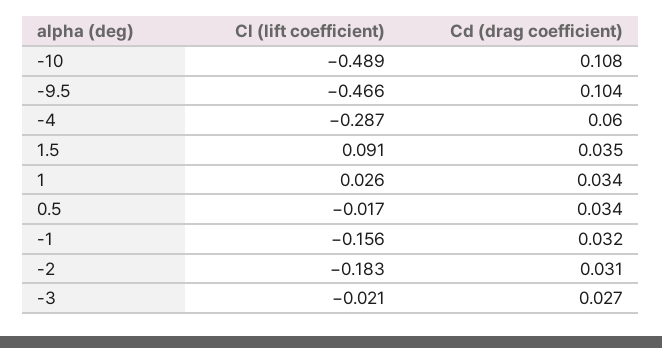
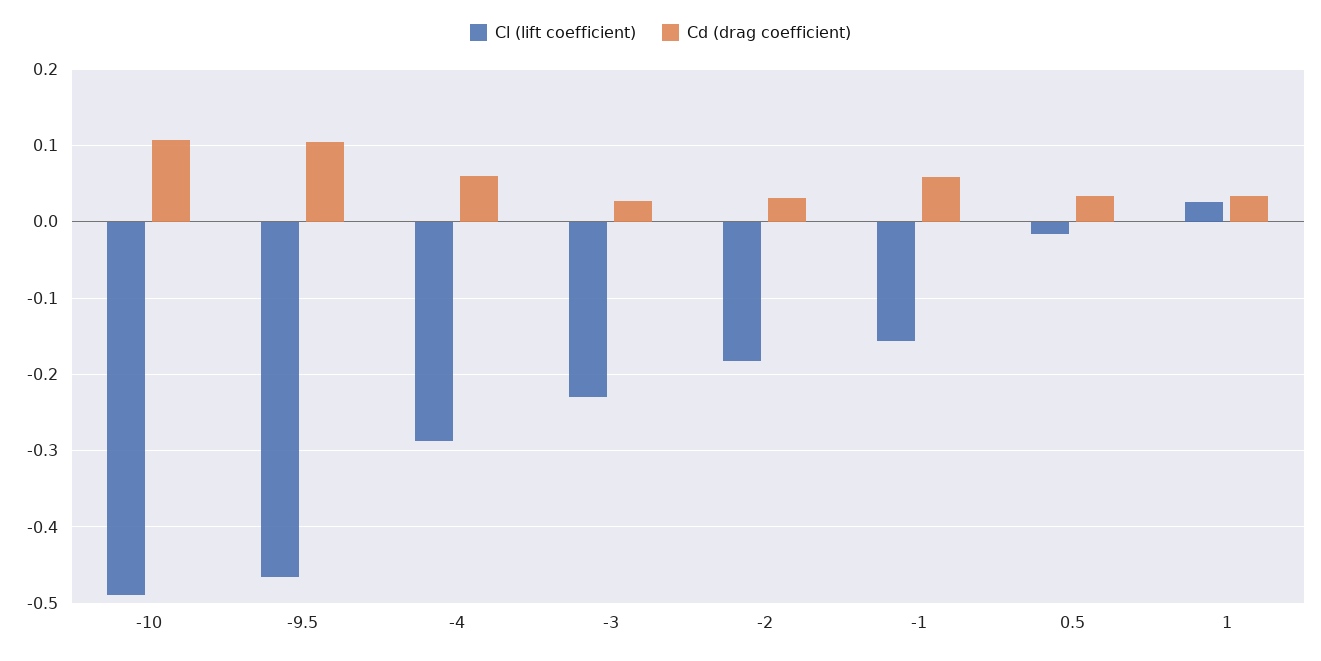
  {
    "Cl (lift coefficient)": {
      "-10": -0.489,
      "-9.5": -0.466,
      "-4": -0.287,
-     "1.5": 0.091,
      "1": 0.026,
      "0.5": -0.017,
      "-1": -0.156,
      "-2": -0.183,
-     "-3": -0.021
+     "-3": -0.23
    },
    "Cd (drag coefficient)": {
      "-10": 0.108,
      "-9.5": 0.104,
      "-4": 0.06,
-     "1.5": 0.035,
      "1": 0.034,
      "0.5": 0.034,
-     "-1": 0.032,
+     "-1": 0.06,
      "-2": 0.031,
      "-3": 0.027
    }
  }

